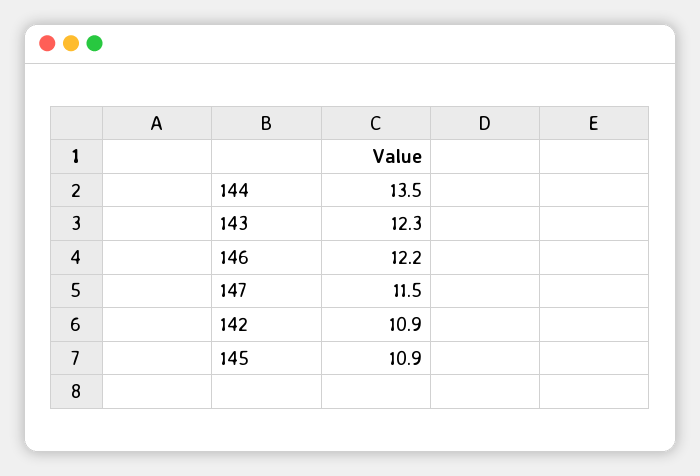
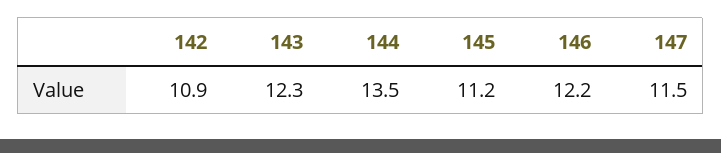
  {
    "144": 13.5,
    "143": 12.3,
    "146": 12.2,
    "147": 11.5,
    "142": 10.9,
-   "145": 10.9
+   "145": 11.2
  }

